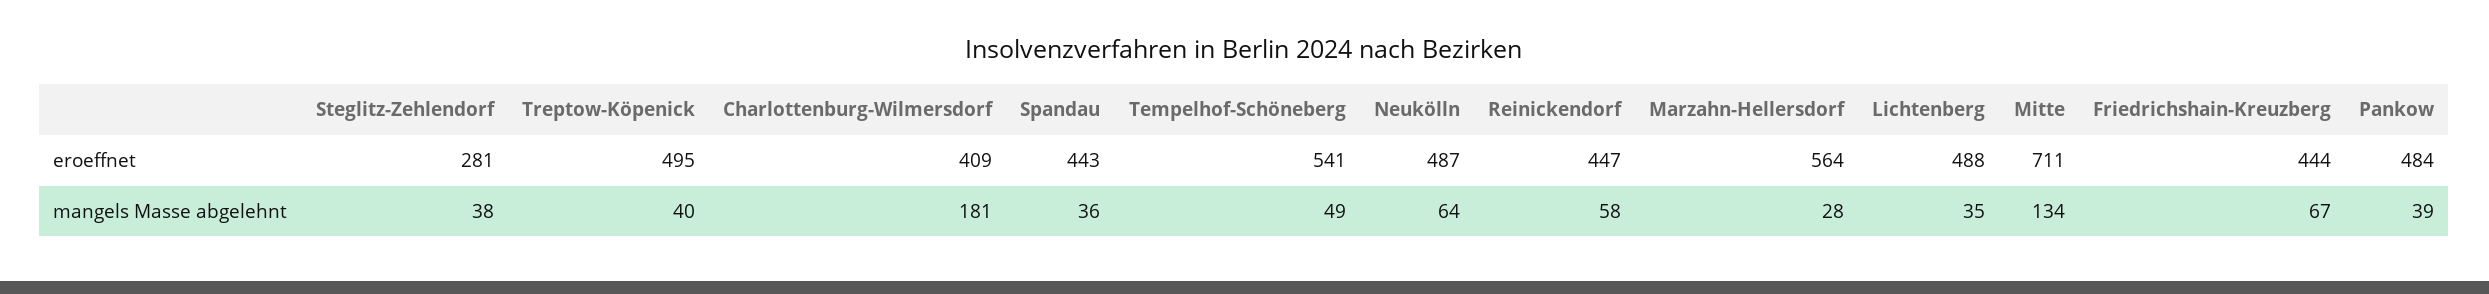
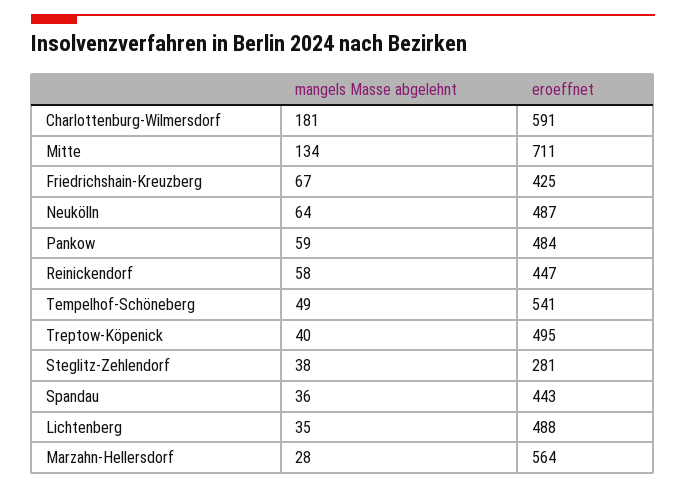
  {
    "Steglitz-Zehlendorf": {
      "eroeffnet": 281,
      "mangels Masse abgelehnt": 38
    },
    "Treptow-Köpenick": {
      "eroeffnet": 495,
      "mangels Masse abgelehnt": 40
    },
    "Charlottenburg-Wilmersdorf": {
-     "eroeffnet": 409,
+     "eroeffnet": 591,
      "mangels Masse abgelehnt": 181
    },
    "Spandau": {
      "eroeffnet": 443,
      "mangels Masse abgelehnt": 36
    },
    "Tempelhof-Schöneberg": {
      "eroeffnet": 541,
      "mangels Masse abgelehnt": 49
    },
    "Neukölln": {
      "eroeffnet": 487,
      "mangels Masse abgelehnt": 64
    },
    "Reinickendorf": {
      "eroeffnet": 447,
      "mangels Masse abgelehnt": 58
    },
    "Marzahn-Hellersdorf": {
      "eroeffnet": 564,
      "mangels Masse abgelehnt": 28
    },
    "Lichtenberg": {
      "eroeffnet": 488,
      "mangels Masse abgelehnt": 35
    },
    "Mitte": {
      "eroeffnet": 711,
      "mangels Masse abgelehnt": 134
    },
    "Friedrichshain-Kreuzberg": {
-     "eroeffnet": 444,
+     "eroeffnet": 425,
      "mangels Masse abgelehnt": 67
    },
    "Pankow": {
      "eroeffnet": 484,
-     "mangels Masse abgelehnt": 39
+     "mangels Masse abgelehnt": 59
    }
  }

